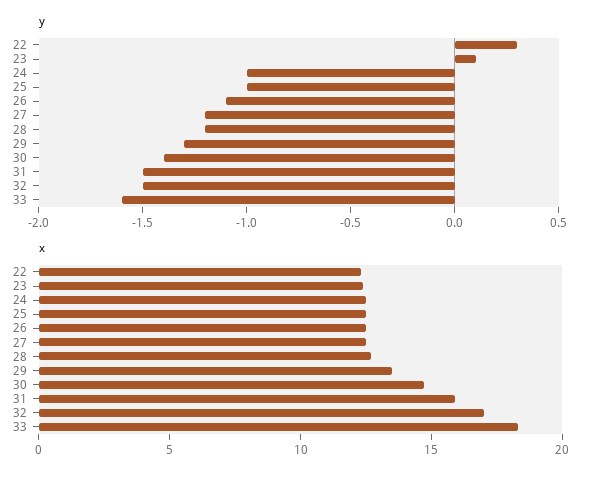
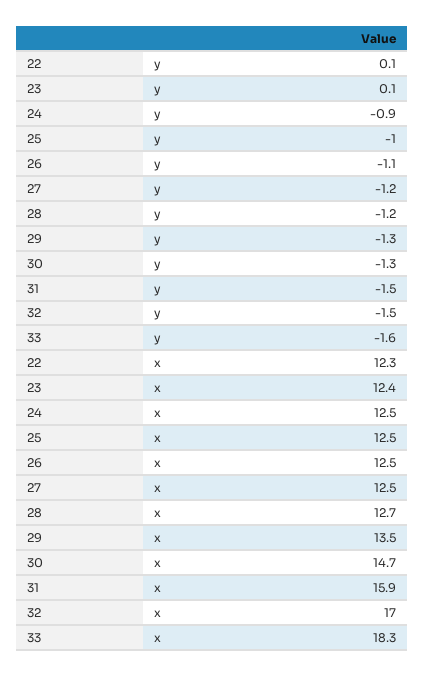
  {
    "y": {
-     "22": 0.3,
+     "22": 0.1,
      "23": 0.1,
-     "24": -1,
+     "24": -0.9,
      "25": -1,
      "26": -1.1,
      "27": -1.2,
      "28": -1.2,
      "29": -1.3,
-     "30": -1.4,
+     "30": -1.3,
      "31": -1.5,
      "32": -1.5,
      "33": -1.6
    },
    "x": {
      "22": 12.3,
      "23": 12.4,
      "24": 12.5,
      "25": 12.5,
      "26": 12.5,
      "27": 12.5,
      "28": 12.7,
      "29": 13.5,
      "30": 14.7,
      "31": 15.9,
      "32": 17,
      "33": 18.3
    }
  }

